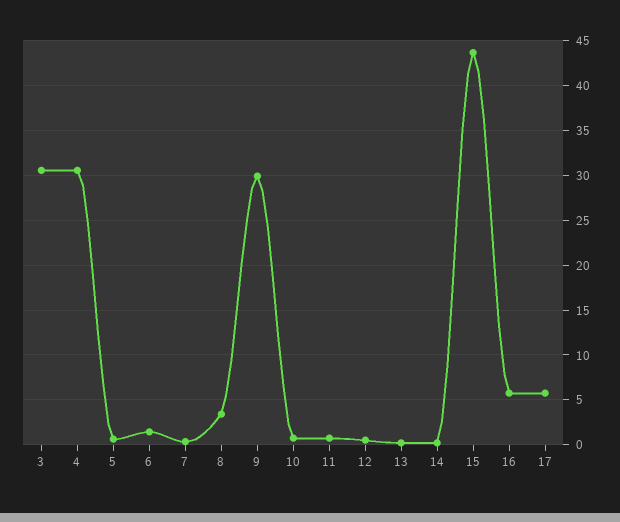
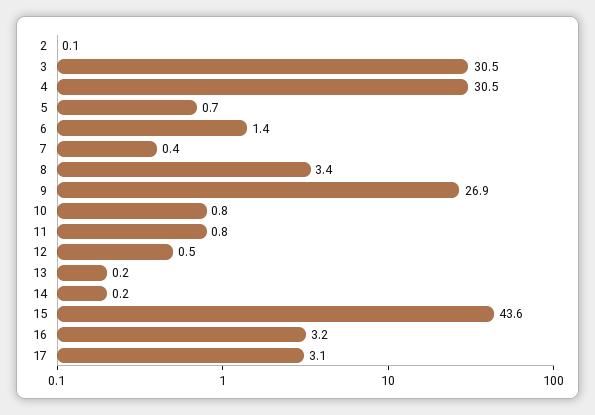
  {
    "3": 30.5,
    "4": 30.5,
    "5": 0.7,
    "6": 1.4,
    "7": 0.4,
    "8": 3.4,
-   "9": 30,
+   "9": 26.9,
    "10": 0.8,
    "11": 0.8,
    "12": 0.5,
    "13": 0.2,
    "14": 0.2,
    "15": 43.6,
-   "16": 6,
+   "16": 3.2,
-   "17": 6
+   "17": 3.1,
+   "2": 0.1
  }

